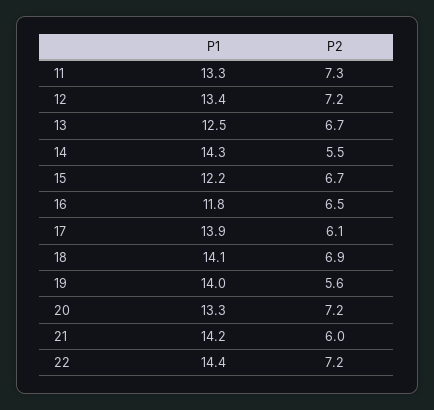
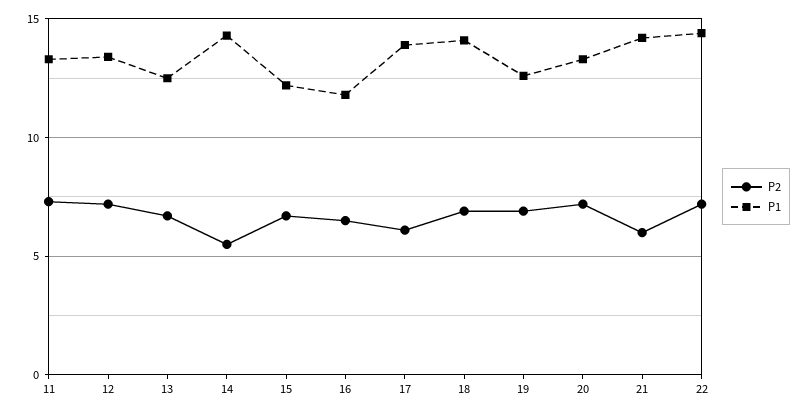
  {
    "P1": {
      "11": 13.3,
      "12": 13.4,
      "13": 12.5,
      "14": 14.3,
      "15": 12.2,
      "16": 11.8,
      "17": 13.9,
      "18": 14.1,
-     "19": 14,
+     "19": 12.5,
      "20": 13.3,
      "21": 14.2,
      "22": 14.4
    },
    "P2": {
      "11": 7.3,
      "12": 7.2,
      "13": 6.7,
      "14": 5.5,
      "15": 6.7,
      "16": 6.5,
      "17": 6.1,
      "18": 6.9,
-     "19": 5.6,
+     "19": 7,
      "20": 7.2,
      "21": 6,
      "22": 7.2
    }
  }

